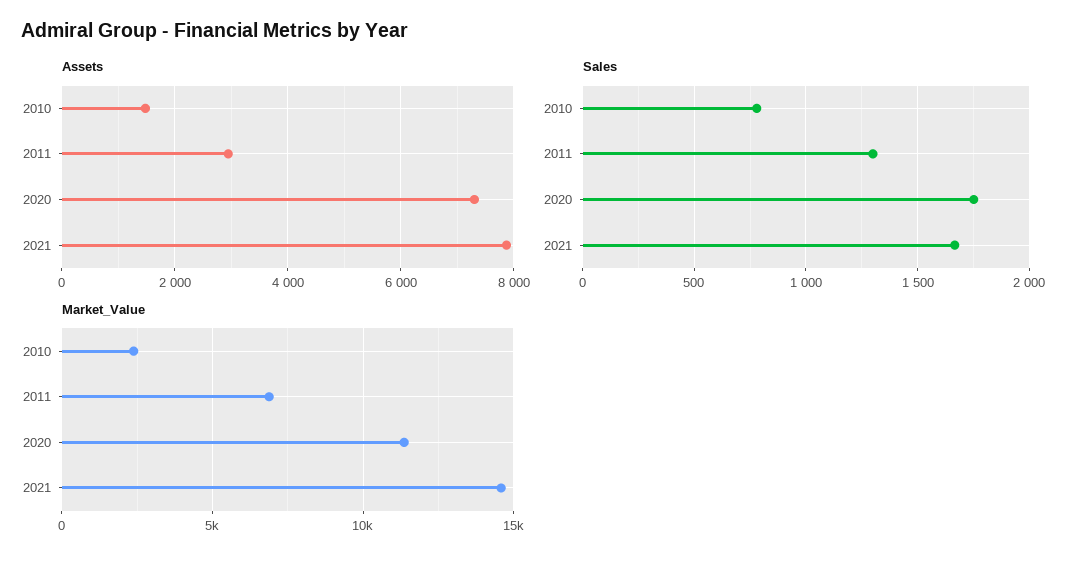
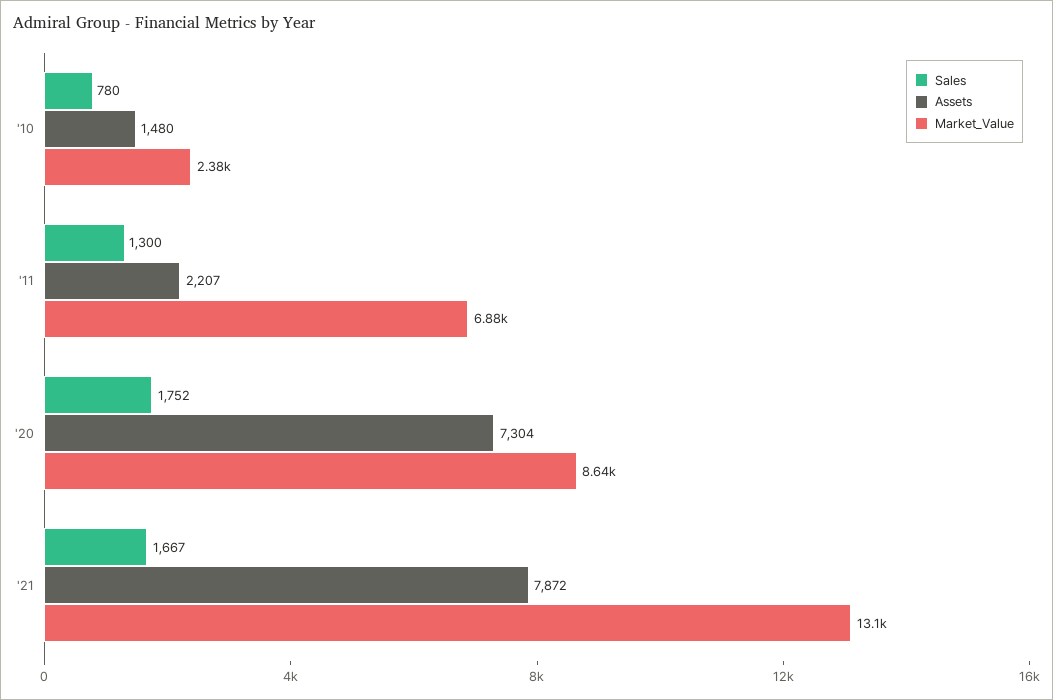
  {
    "Assets": {
      "2010": 1480,
-     "2011": 3000,
+     "2011": 2207,
      "2020": 7304,
      "2021": 7872
    },
    "Sales": {
      "2010": 780,
      "2011": 1300,
      "2020": 1752,
      "2021": 1667
    },
    "Market_Value": {
      "2010": 2380,
      "2011": 6880,
-     "2020": 11500,
+     "2020": 8640,
-     "2021": 14500
+     "2021": 13100
    }
  }

